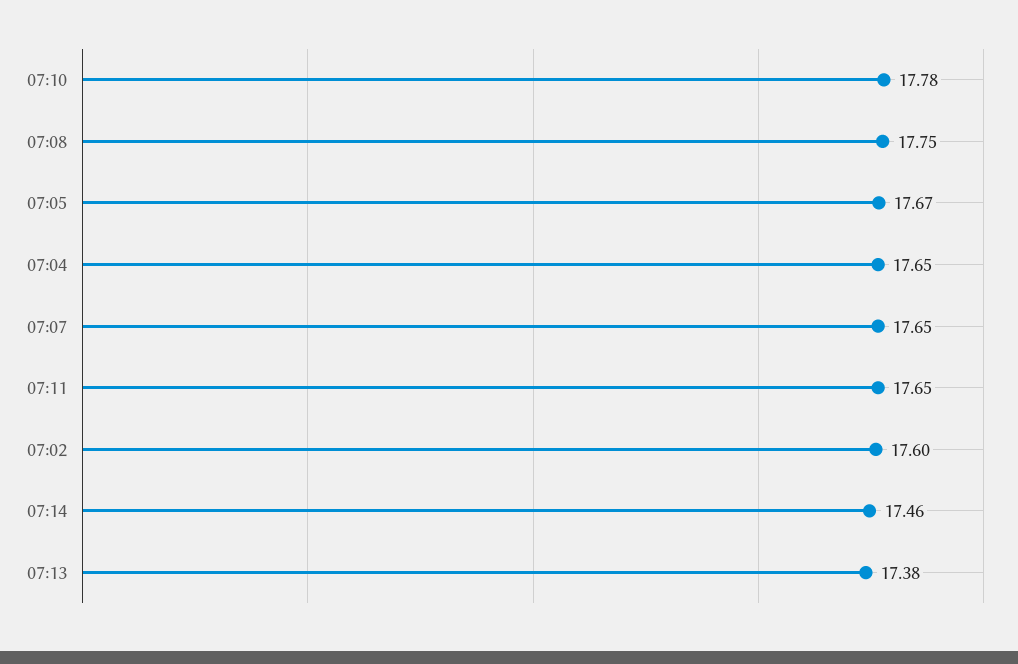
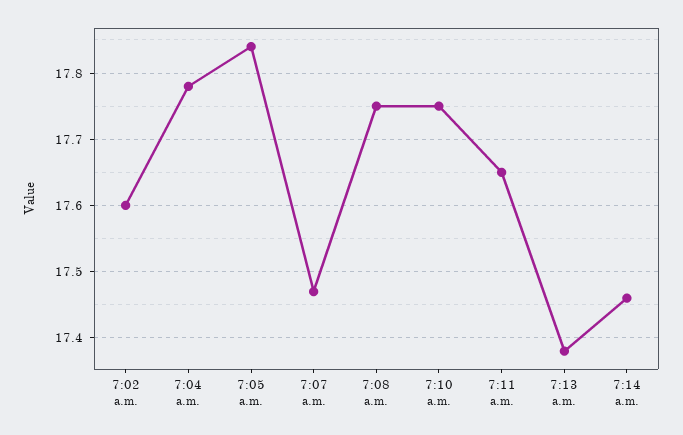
  {
-   "07:10": 17.78,
+   "07:10": 17.75,
    "07:08": 17.75,
-   "07:05": 17.67,
+   "07:05": 17.84,
-   "07:04": 17.65,
+   "07:04": 17.78,
-   "07:07": 17.65,
+   "07:07": 17.47,
    "07:11": 17.65,
    "07:02": 17.6,
    "07:14": 17.46,
    "07:13": 17.38
  }

